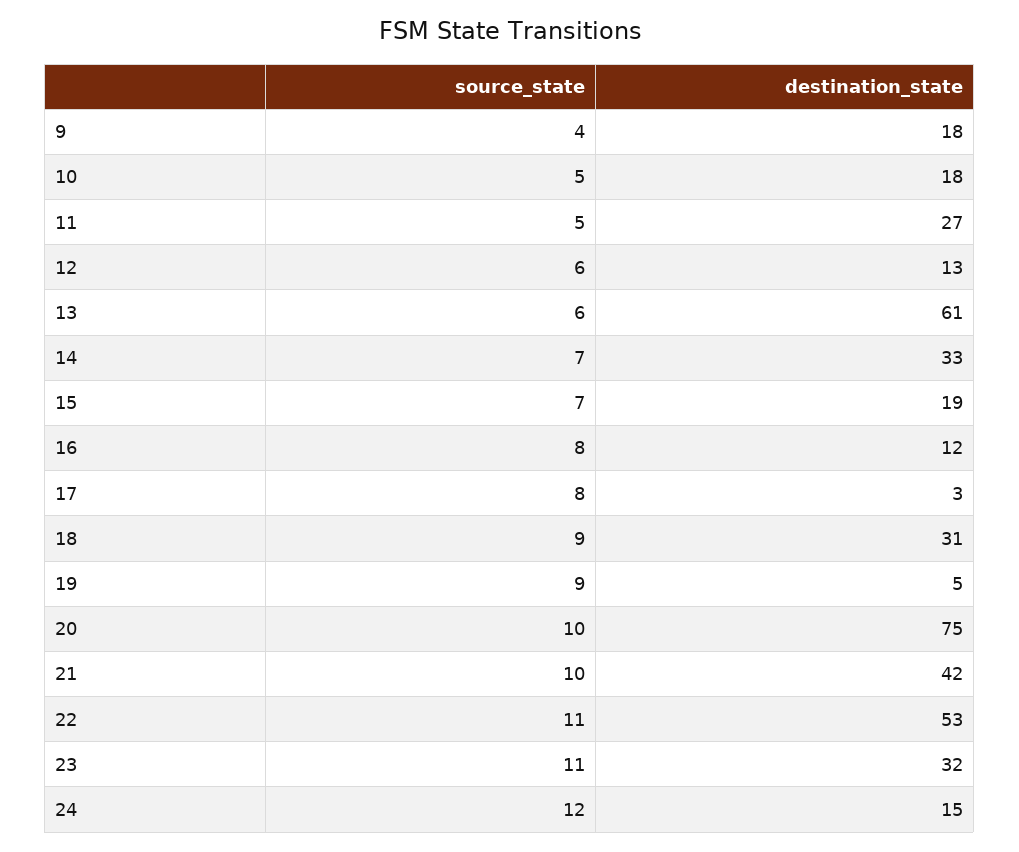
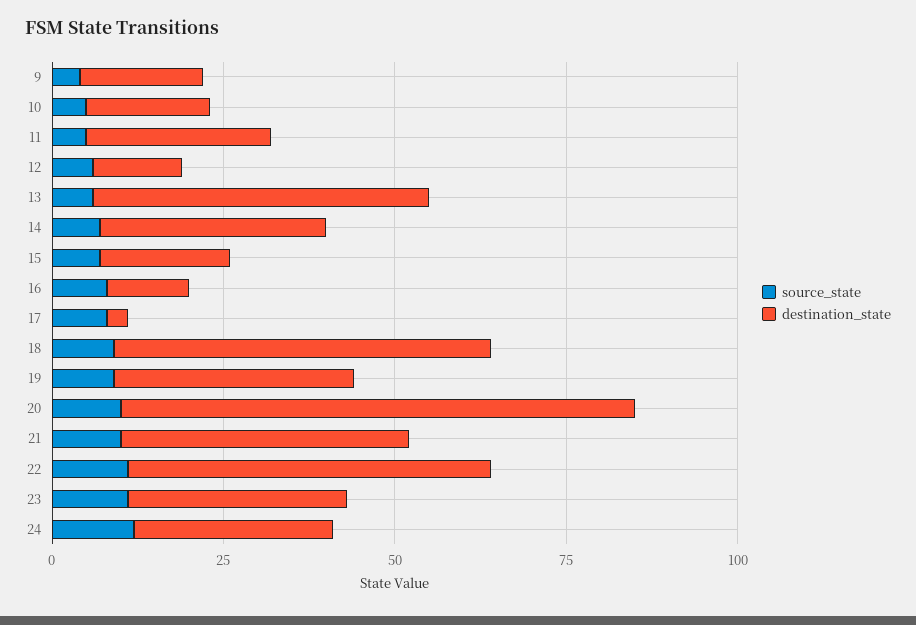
  {
    "source_state": {
      "9": 4,
      "10": 5,
      "11": 5,
      "12": 6,
      "13": 6,
      "14": 7,
      "15": 7,
      "16": 8,
      "17": 8,
      "18": 9,
      "19": 9,
      "20": 10,
      "21": 10,
      "22": 11,
      "23": 11,
      "24": 12
    },
    "destination_state": {
      "9": 18,
      "10": 18,
      "11": 27,
      "12": 13,
-     "13": 61,
+     "13": 50,
      "14": 33,
      "15": 19,
      "16": 12,
      "17": 3,
-     "18": 31,
+     "18": 55,
-     "19": 5,
+     "19": 35,
      "20": 75,
      "21": 42,
      "22": 53,
      "23": 32,
-     "24": 15
+     "24": 30
    }
  }

